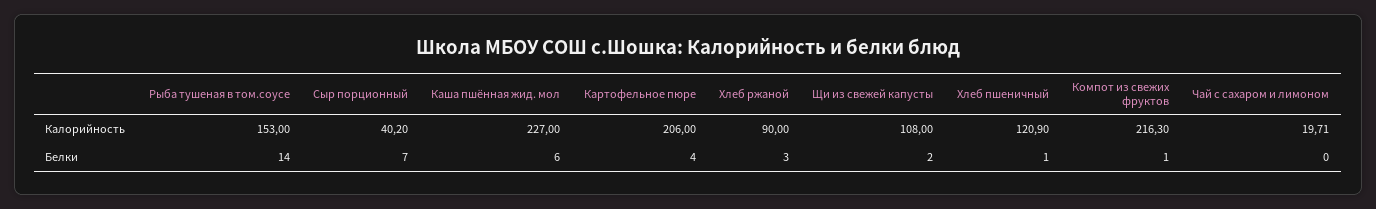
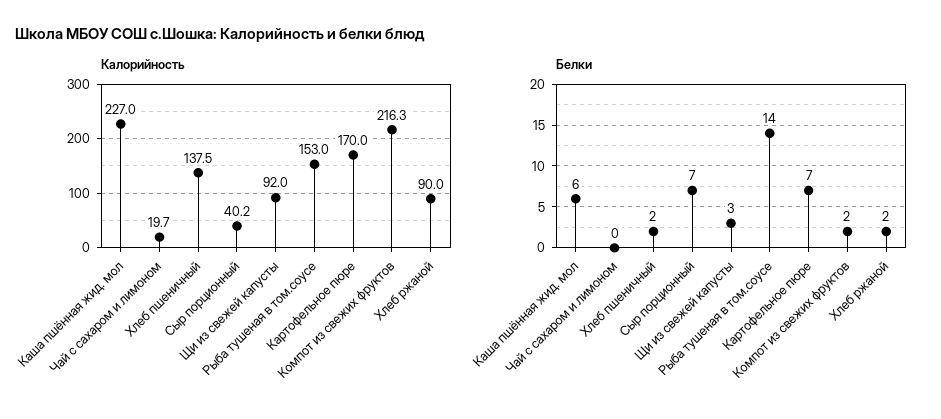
  {
    "Калорийность": {
      "Рыба тушеная в том.соусе": 153,
      "Сыр порционный": 40.2,
      "Каша пшённая жид. мол": 227,
-     "Картофельное пюре": 206,
+     "Картофельное пюре": 170,
      "Хлеб ржаной": 90,
-     "Щи из свежей капусты": 108,
+     "Щи из свежей капусты": 92,
-     "Хлеб пшеничный": 120.9,
+     "Хлеб пшеничный": 137.5,
      "Компот из свежих фруктов": 216.3,
      "Чай с сахаром и лимоном": 19.71
    },
    "Белки": {
      "Рыба тушеная в том.соусе": 14,
      "Сыр порционный": 7,
      "Каша пшённая жид. мол": 6,
-     "Картофельное пюре": 4,
+     "Картофельное пюре": 7,
-     "Хлеб ржаной": 3,
+     "Хлеб ржаной": 2,
-     "Щи из свежей капусты": 2,
+     "Щи из свежей капусты": 3,
-     "Хлеб пшеничный": 1,
+     "Хлеб пшеничный": 2,
-     "Компот из свежих фруктов": 1,
+     "Компот из свежих фруктов": 2,
      "Чай с сахаром и лимоном": 0
    }
  }

